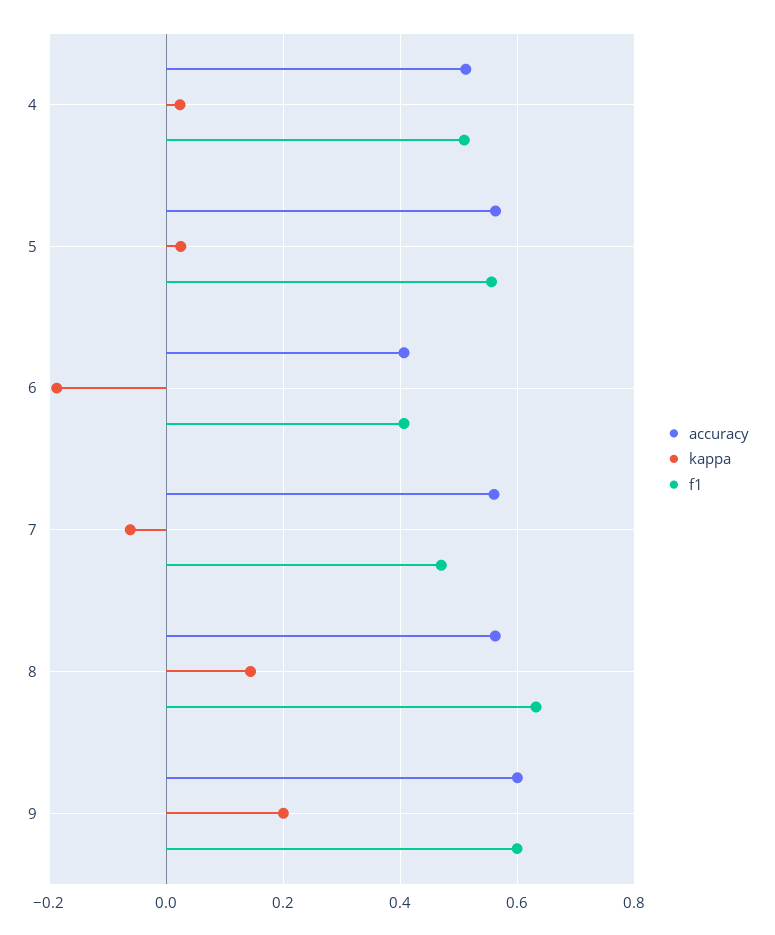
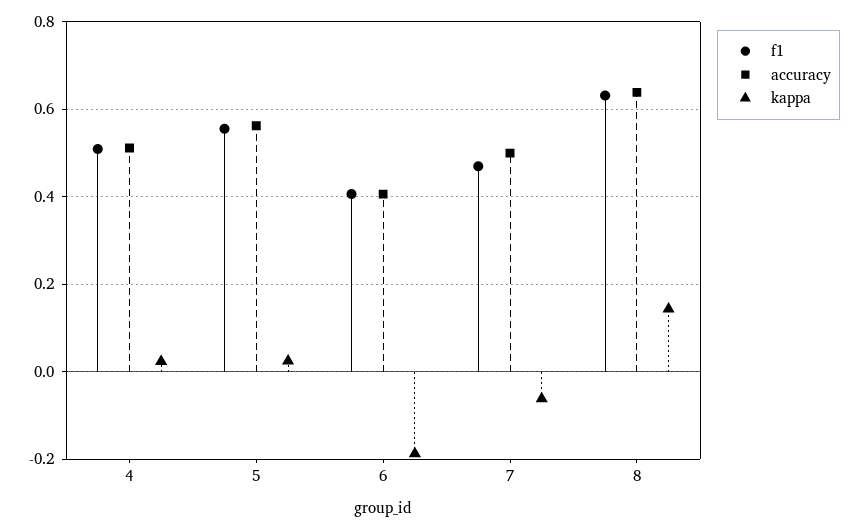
  {
    "accuracy": {
      "4": 0.52,
      "5": 0.56,
      "6": 0.4,
-     "7": 0.56,
+     "7": 0.5,
-     "8": 0.56,
+     "8": 0.64
-     "9": 0.6
    },
    "kappa": {
      "4": 0.02,
      "5": 0.02,
      "6": -0.18,
      "7": -0.06,
-     "8": 0.14,
+     "8": 0.14
-     "9": 0.2
    },
    "f1": {
      "4": 0.5,
      "5": 0.56,
      "6": 0.4,
      "7": 0.46,
-     "8": 0.64,
+     "8": 0.64
-     "9": 0.6
    }
  }

